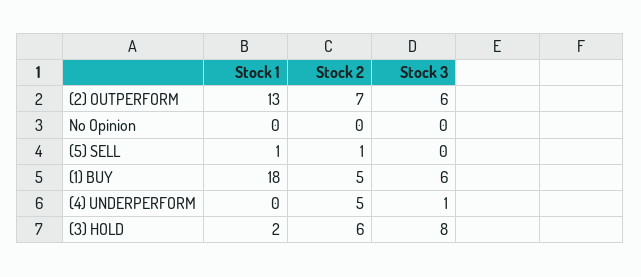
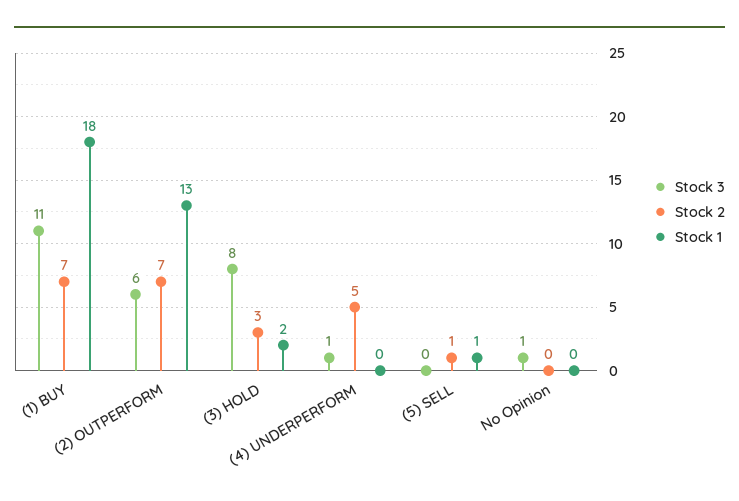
  {
    "Stock 1": {
      "(2) OUTPERFORM": 13,
      "No Opinion": 0,
      "(5) SELL": 1,
      "(1) BUY": 18,
      "(4) UNDERPERFORM": 0,
      "(3) HOLD": 2
    },
    "Stock 2": {
      "(2) OUTPERFORM": 7,
      "No Opinion": 0,
      "(5) SELL": 1,
-     "(1) BUY": 5,
+     "(1) BUY": 7,
      "(4) UNDERPERFORM": 5,
-     "(3) HOLD": 6
+     "(3) HOLD": 3
    },
    "Stock 3": {
      "(2) OUTPERFORM": 6,
-     "No Opinion": 0,
+     "No Opinion": 1,
      "(5) SELL": 0,
-     "(1) BUY": 6,
+     "(1) BUY": 11,
      "(4) UNDERPERFORM": 1,
      "(3) HOLD": 8
    }
  }

